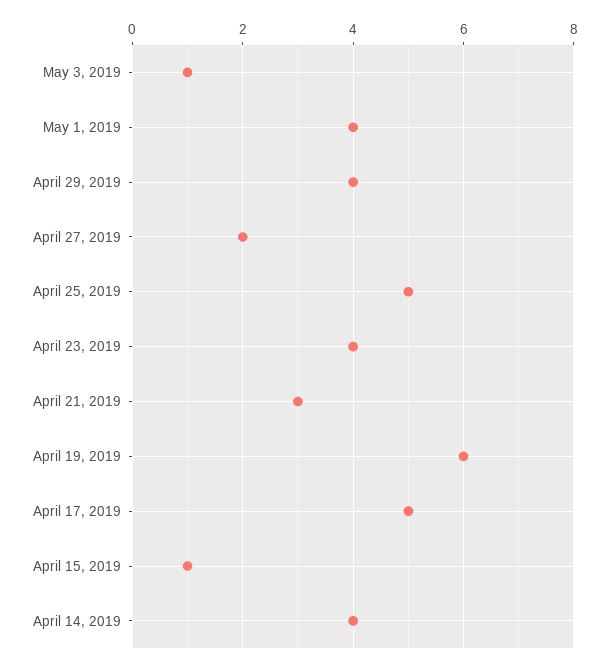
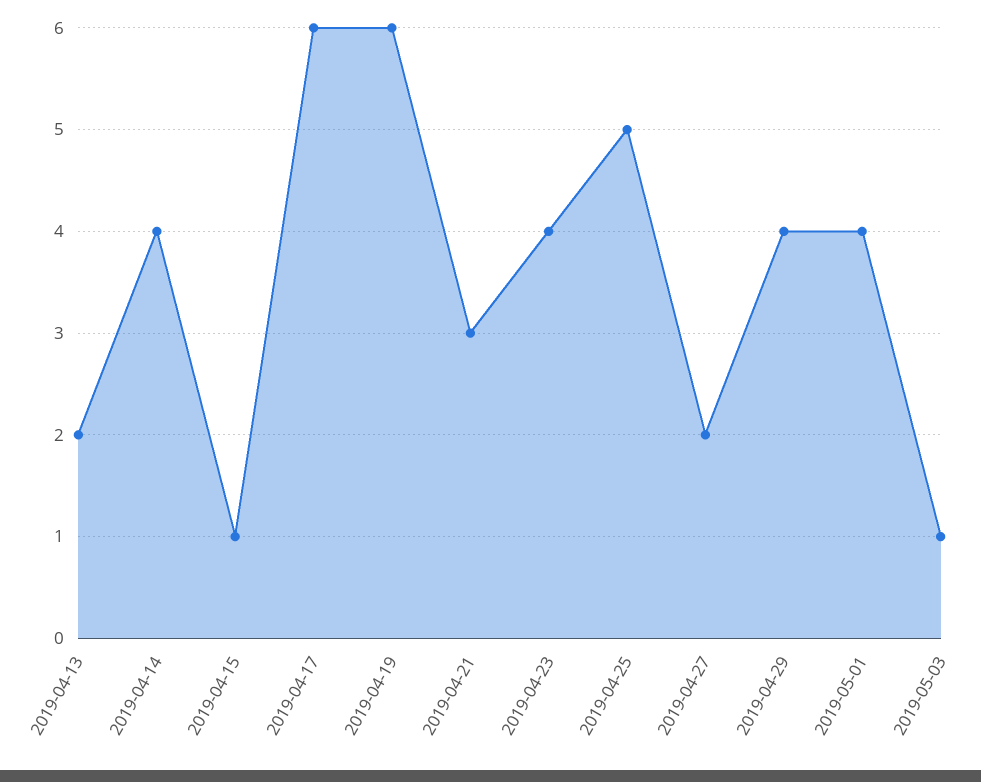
  {
    "May 3, 2019": 1,
    "May 1, 2019": 4,
    "April 29, 2019": 4,
    "April 27, 2019": 2,
    "April 25, 2019": 5,
    "April 23, 2019": 4,
    "April 21, 2019": 3,
    "April 19, 2019": 6,
-   "April 17, 2019": 5,
+   "April 17, 2019": 6,
    "April 15, 2019": 1,
-   "April 14, 2019": 4
+   "April 14, 2019": 4,
+   "2019-04-13": 2
  }

